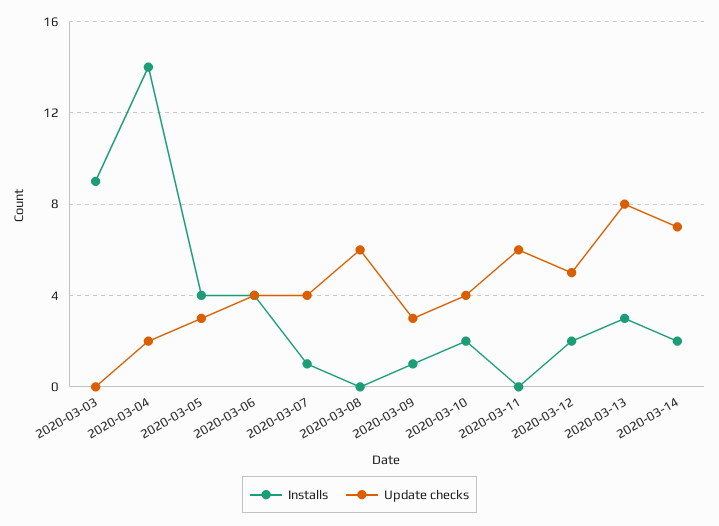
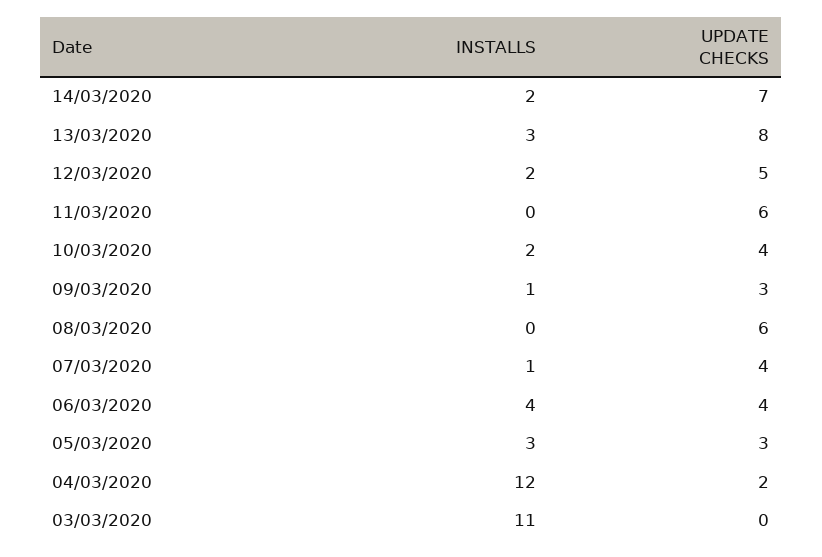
  {
    "Installs": {
-     "2020-03-03": 9,
+     "2020-03-03": 11,
-     "2020-03-04": 14,
+     "2020-03-04": 12,
-     "2020-03-05": 4,
+     "2020-03-05": 3,
      "2020-03-06": 4,
      "2020-03-07": 1,
      "2020-03-08": 0,
      "2020-03-09": 1,
      "2020-03-10": 2,
      "2020-03-11": 0,
      "2020-03-12": 2,
      "2020-03-13": 3,
      "2020-03-14": 2
    },
    "Update checks": {
      "2020-03-03": 0,
      "2020-03-04": 2,
      "2020-03-05": 3,
      "2020-03-06": 4,
      "2020-03-07": 4,
      "2020-03-08": 6,
      "2020-03-09": 3,
      "2020-03-10": 4,
      "2020-03-11": 6,
      "2020-03-12": 5,
      "2020-03-13": 8,
      "2020-03-14": 7
    }
  }

